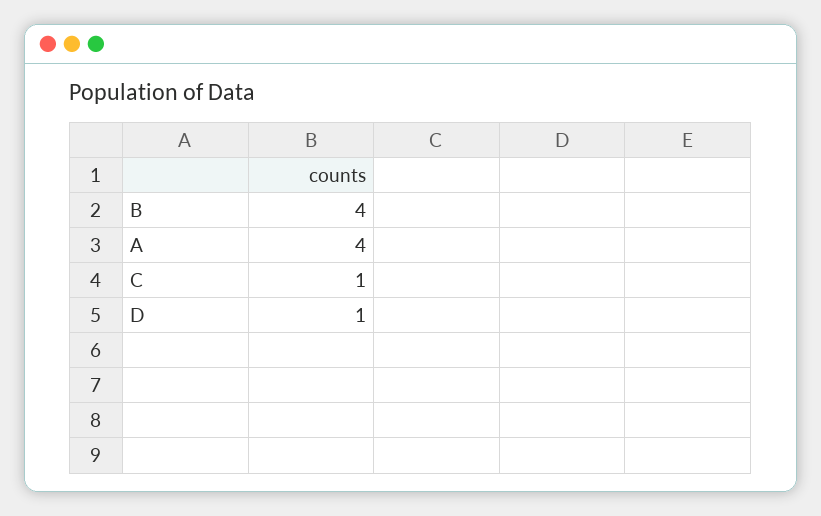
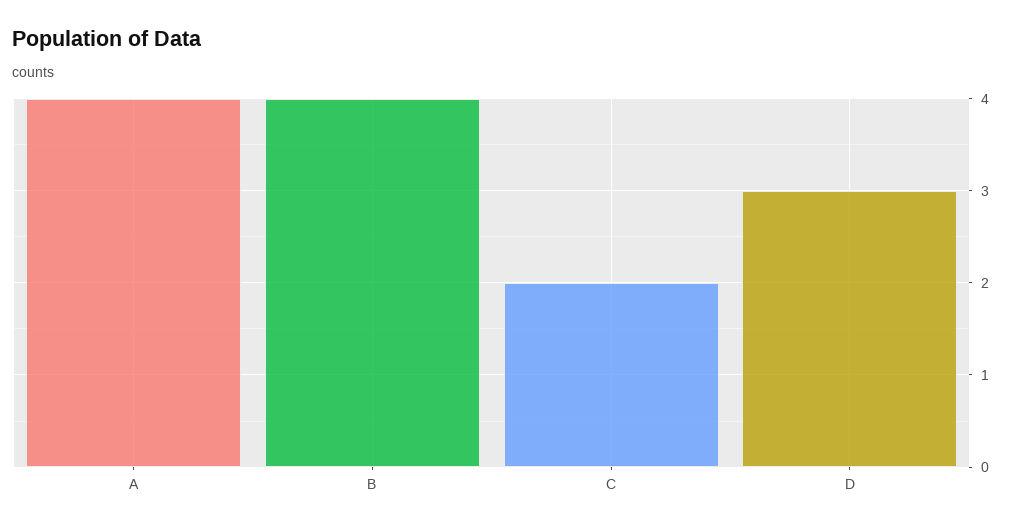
  {
    "B": 4,
    "A": 4,
-   "C": 1,
+   "C": 2,
-   "D": 1
+   "D": 3
  }

